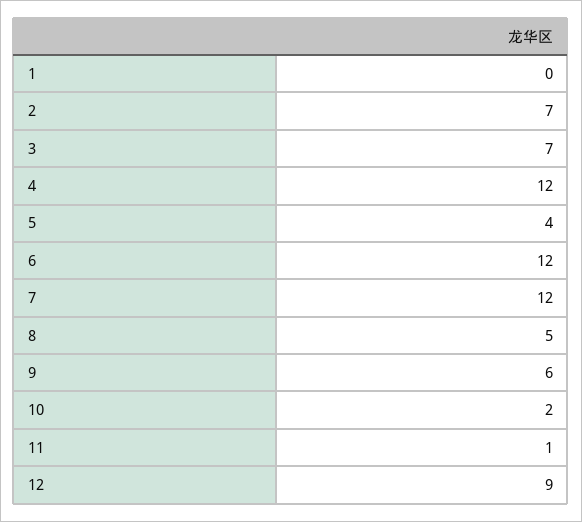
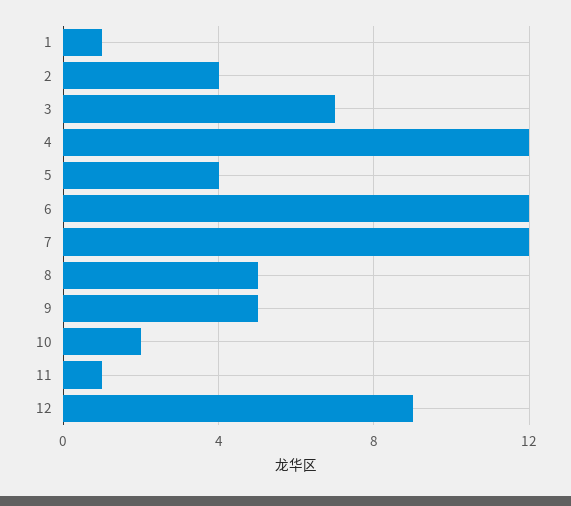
  {
-   "1": 0,
+   "1": 1,
-   "2": 7,
+   "2": 4,
    "3": 7,
    "4": 12,
    "5": 4,
    "6": 12,
    "7": 12,
    "8": 5,
-   "9": 6,
+   "9": 5,
    "10": 2,
    "11": 1,
    "12": 9
  }

